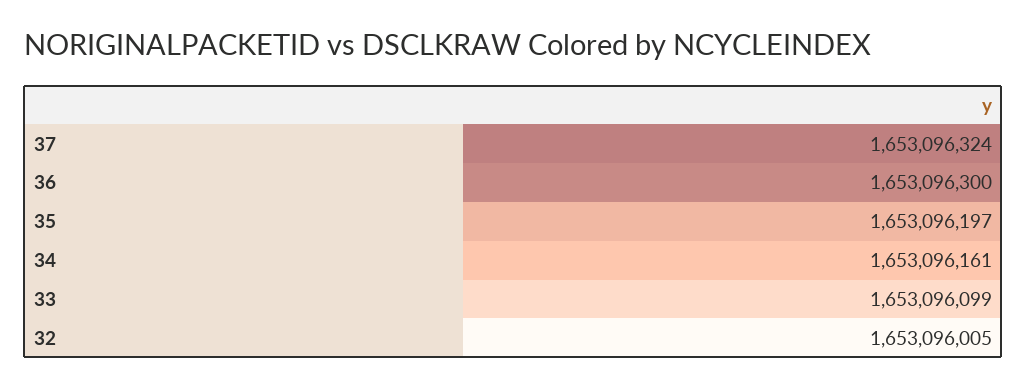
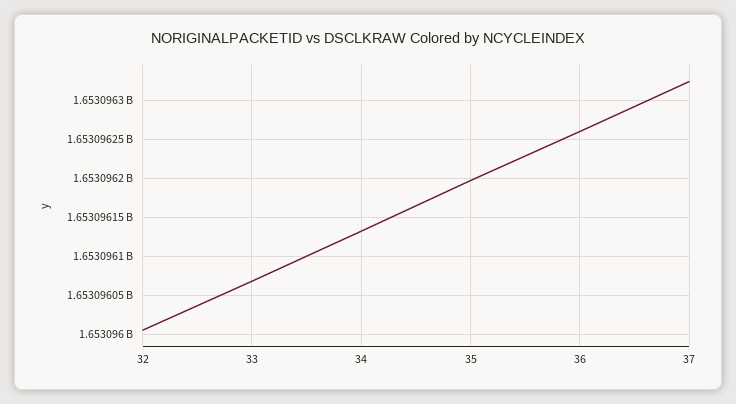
  {
    "37": 1653096324,
-   "36": 1653096300,
+   "36": 1653096260,
    "35": 1653096197,
-   "34": 1653096161,
+   "34": 1653096130,
-   "33": 1653096099,
+   "33": 1653096070,
    "32": 1653096005
  }

